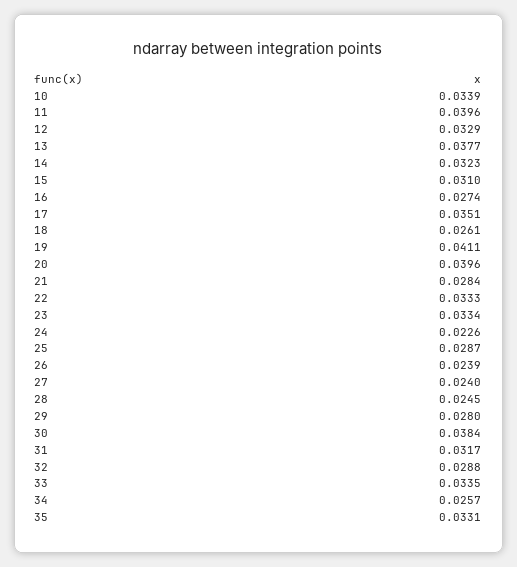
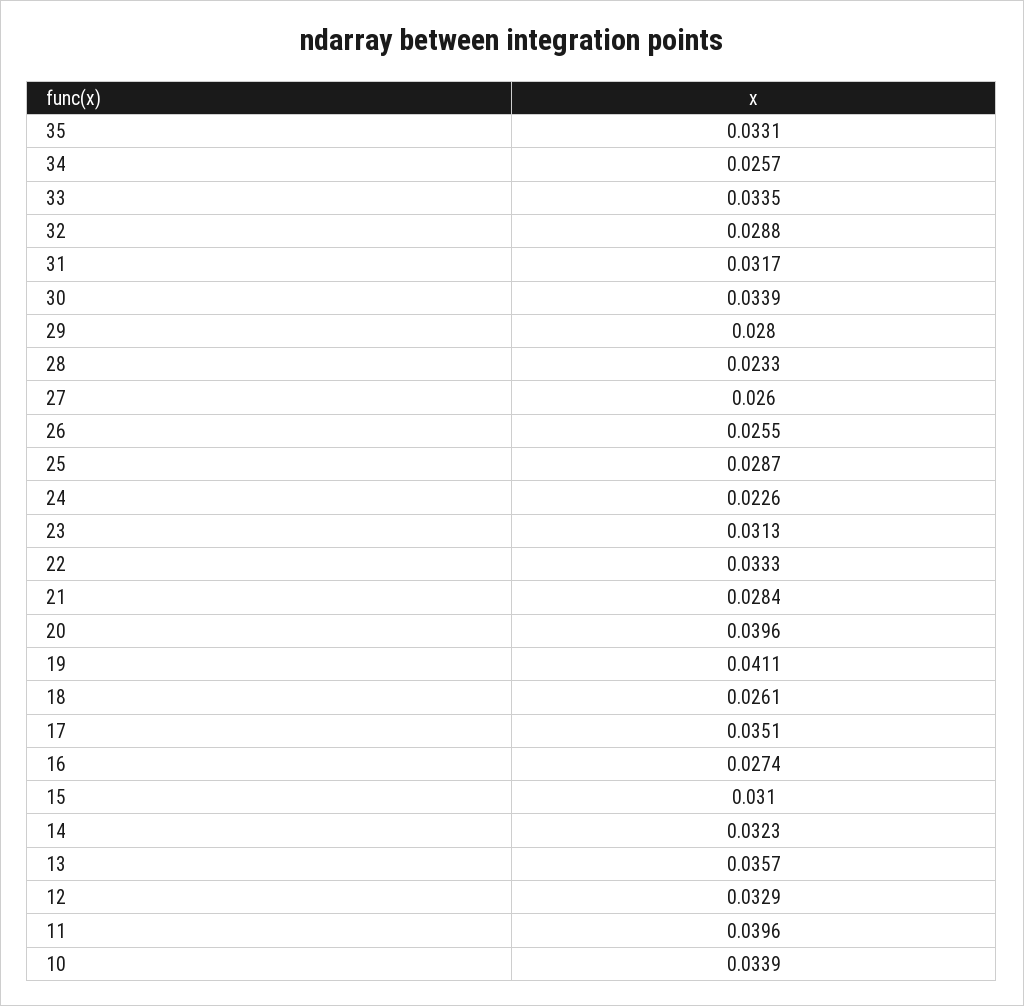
  {
    "10": 0.0339,
    "11": 0.0396,
    "12": 0.0329,
-   "13": 0.0377,
+   "13": 0.0357,
    "14": 0.0323,
    "15": 0.031,
    "16": 0.0274,
    "17": 0.0351,
    "18": 0.0261,
    "19": 0.0411,
    "20": 0.0396,
    "21": 0.0284,
    "22": 0.0333,
-   "23": 0.0334,
+   "23": 0.0313,
    "24": 0.0226,
    "25": 0.0287,
-   "26": 0.0239,
+   "26": 0.0255,
-   "27": 0.024,
+   "27": 0.026,
-   "28": 0.0245,
+   "28": 0.0233,
    "29": 0.028,
-   "30": 0.0384,
+   "30": 0.0339,
    "31": 0.0317,
    "32": 0.0288,
    "33": 0.0335,
    "34": 0.0257,
    "35": 0.0331
  }

